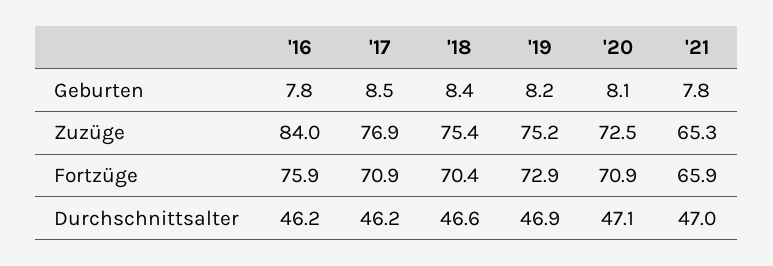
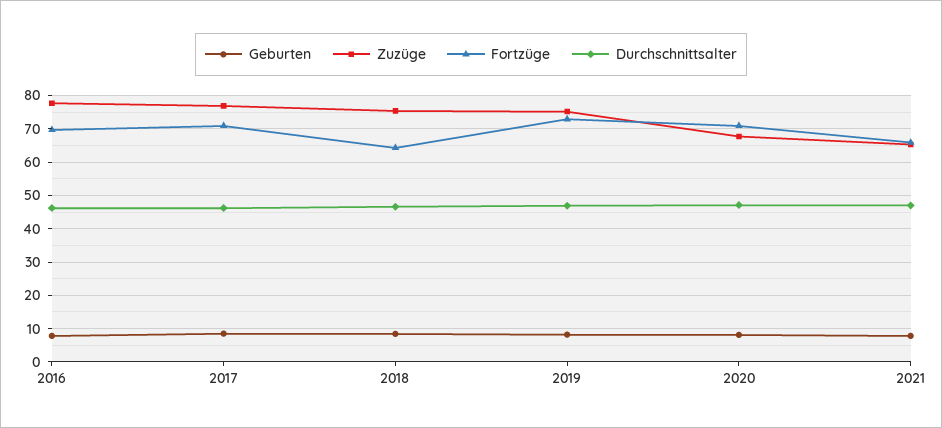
  {
    "Geburten": {
      "'16": 7.8,
      "'17": 8.5,
      "'18": 8.4,
      "'19": 8.2,
      "'20": 8.1,
      "'21": 7.8
    },
    "Zuzüge": {
-     "'16": 84,
+     "'16": 78,
      "'17": 76.9,
      "'18": 75.4,
      "'19": 75.2,
-     "'20": 72.5,
+     "'20": 68,
      "'21": 65.3
    },
    "Fortzüge": {
-     "'16": 75.9,
+     "'16": 70,
      "'17": 70.9,
-     "'18": 70.4,
+     "'18": 64,
      "'19": 72.9,
      "'20": 70.9,
      "'21": 65.9
    },
    "Durchschnittsalter": {
      "'16": 46.2,
      "'17": 46.2,
      "'18": 46.6,
      "'19": 46.9,
      "'20": 47.1,
      "'21": 47
    }
  }

